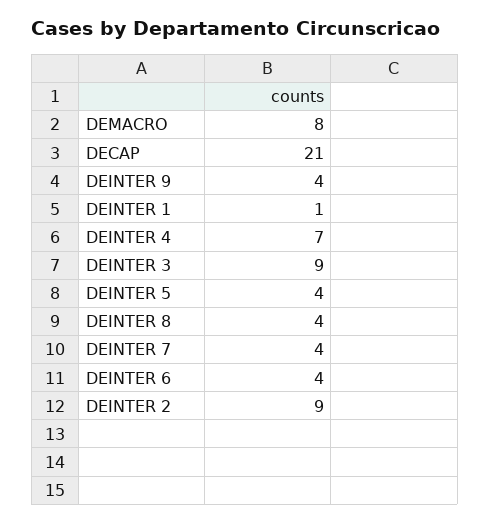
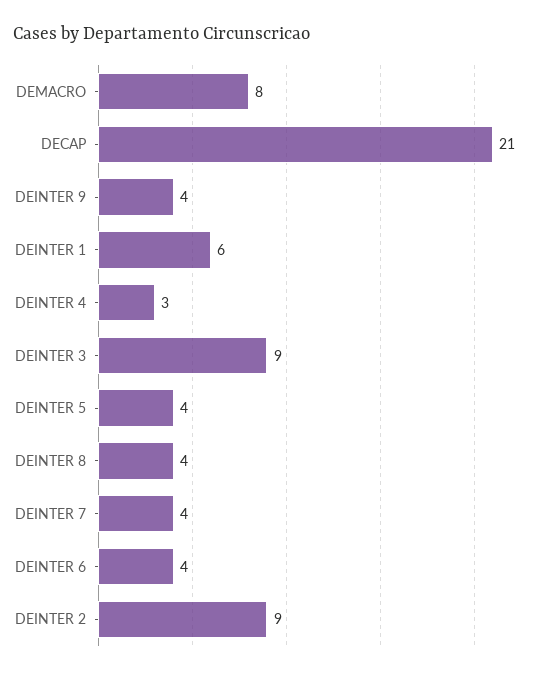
  {
    "DEMACRO": 8,
    "DECAP": 21,
    "DEINTER 9": 4,
-   "DEINTER 1": 1,
+   "DEINTER 1": 6,
-   "DEINTER 4": 7,
+   "DEINTER 4": 3,
    "DEINTER 3": 9,
    "DEINTER 5": 4,
    "DEINTER 8": 4,
    "DEINTER 7": 4,
    "DEINTER 6": 4,
    "DEINTER 2": 9
  }

